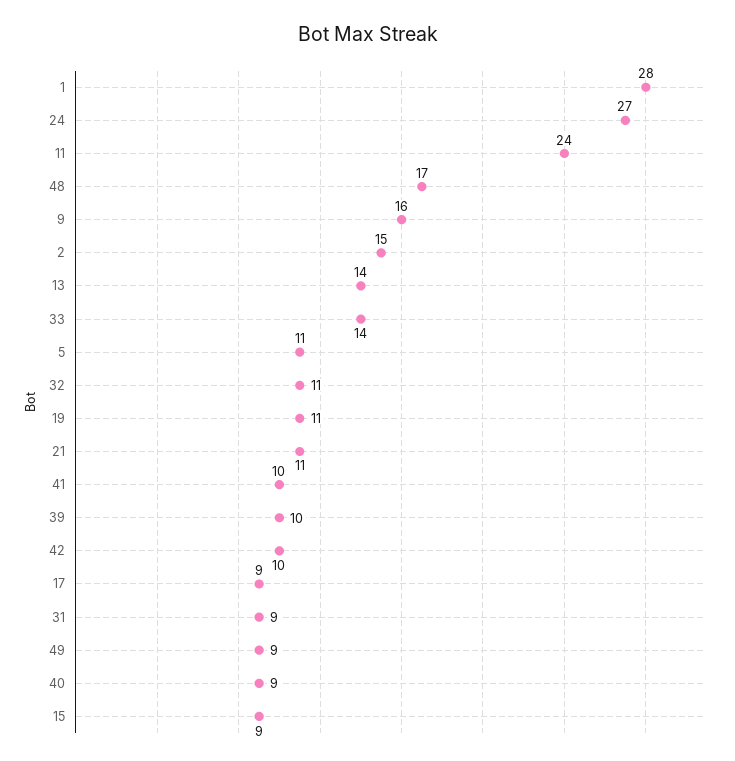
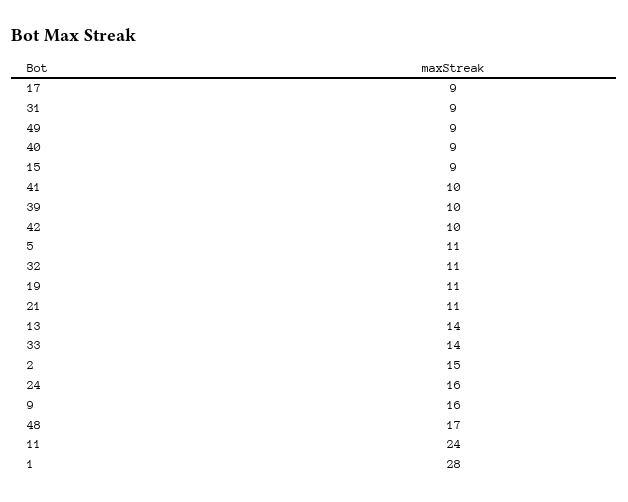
  {
    "1": 28,
-   "24": 27,
+   "24": 16,
    "11": 24,
    "48": 17,
    "9": 16,
    "2": 15,
    "13": 14,
    "33": 14,
    "5": 11,
    "32": 11,
    "19": 11,
    "21": 11,
    "41": 10,
    "39": 10,
    "42": 10,
    "17": 9,
    "31": 9,
    "49": 9,
    "40": 9,
    "15": 9
  }

